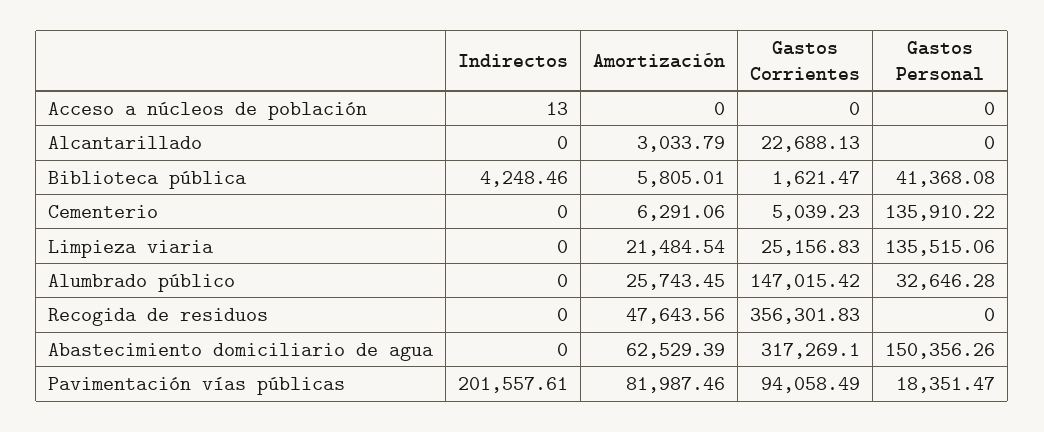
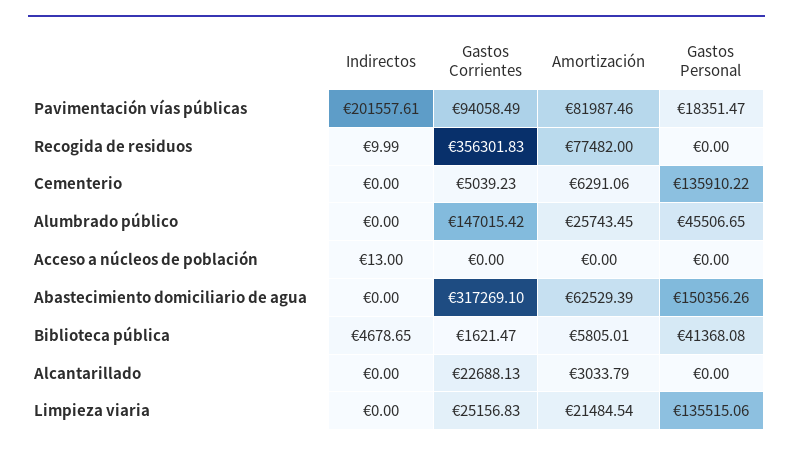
  {
    "Indirectos": {
      "Acceso a núcleos de población": 13,
      "Alcantarillado": 0,
-     "Biblioteca pública": 4248.46,
+     "Biblioteca pública": 4678.65,
      "Cementerio": 0,
      "Limpieza viaria": 0,
      "Alumbrado público": 0,
-     "Recogida de residuos": 0,
+     "Recogida de residuos": 9.99,
      "Abastecimiento domiciliario de agua": 0,
      "Pavimentación vías públicas": 201557.61
    },
    "Amortización": {
      "Acceso a núcleos de población": 0,
      "Alcantarillado": 3033.79,
      "Biblioteca pública": 5805.01,
      "Cementerio": 6291.06,
      "Limpieza viaria": 21484.54,
      "Alumbrado público": 25743.45,
-     "Recogida de residuos": 47643.56,
+     "Recogida de residuos": 77482,
      "Abastecimiento domiciliario de agua": 62529.39,
      "Pavimentación vías públicas": 81987.46
    },
    "Gastos Corrientes": {
      "Acceso a núcleos de población": 0,
      "Alcantarillado": 22688.13,
      "Biblioteca pública": 1621.47,
      "Cementerio": 5039.23,
      "Limpieza viaria": 25156.83,
      "Alumbrado público": 147015.42,
      "Recogida de residuos": 356301.83,
      "Abastecimiento domiciliario de agua": 317269.1,
      "Pavimentación vías públicas": 94058.49
    },
    "Gastos Personal": {
      "Acceso a núcleos de población": 0,
      "Alcantarillado": 0,
      "Biblioteca pública": 41368.08,
      "Cementerio": 135910.22,
      "Limpieza viaria": 135515.06,
-     "Alumbrado público": 32646.28,
+     "Alumbrado público": 45506.65,
      "Recogida de residuos": 0,
      "Abastecimiento domiciliario de agua": 150356.26,
      "Pavimentación vías públicas": 18351.47
    }
  }

